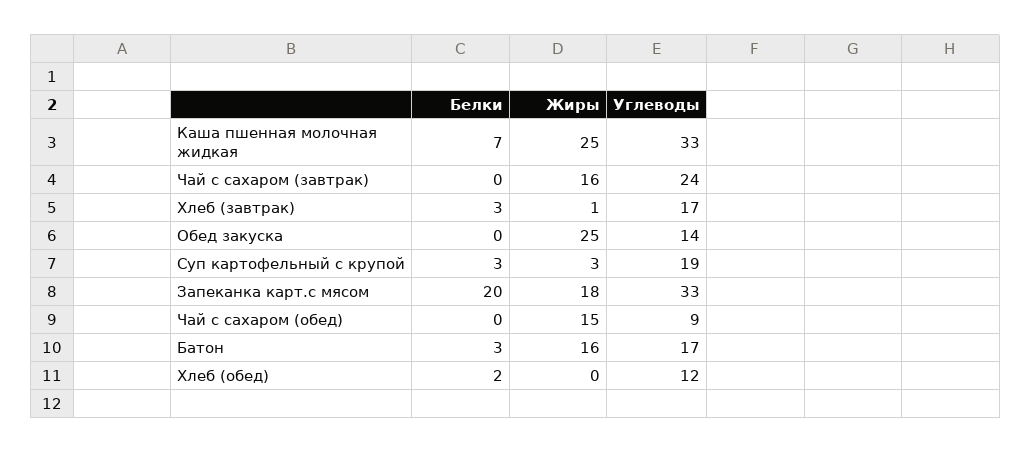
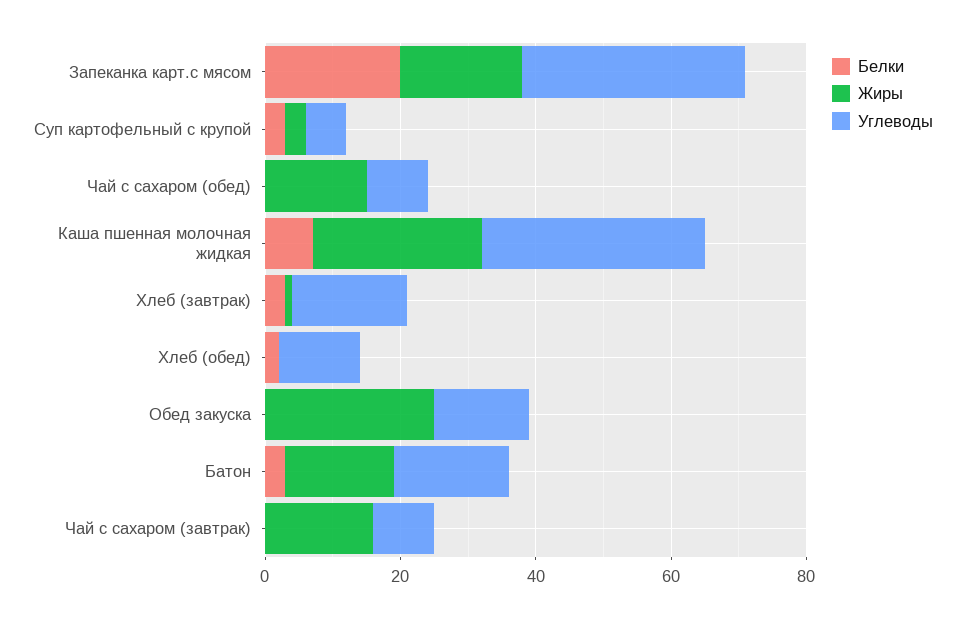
  {
    "Белки": {
      "Каша пшенная молочная жидкая": 7,
      "Чай с сахаром (завтрак)": 0,
      "Хлеб (завтрак)": 3,
      "Обед закуска": 0,
      "Суп картофельный с крупой": 3,
      "Запеканка карт.с мясом": 20,
      "Чай с сахаром (обед)": 0,
      "Батон": 3,
      "Хлеб (обед)": 2
    },
    "Жиры": {
      "Каша пшенная молочная жидкая": 25,
      "Чай с сахаром (завтрак)": 16,
      "Хлеб (завтрак)": 1,
      "Обед закуска": 25,
      "Суп картофельный с крупой": 3,
      "Запеканка карт.с мясом": 18,
      "Чай с сахаром (обед)": 15,
      "Батон": 16,
      "Хлеб (обед)": 0
    },
    "Углеводы": {
      "Каша пшенная молочная жидкая": 33,
-     "Чай с сахаром (завтрак)": 24,
+     "Чай с сахаром (завтрак)": 10,
      "Хлеб (завтрак)": 17,
      "Обед закуска": 14,
-     "Суп картофельный с крупой": 19,
+     "Суп картофельный с крупой": 5,
      "Запеканка карт.с мясом": 33,
      "Чай с сахаром (обед)": 9,
      "Батон": 17,
      "Хлеб (обед)": 12
    }
  }

